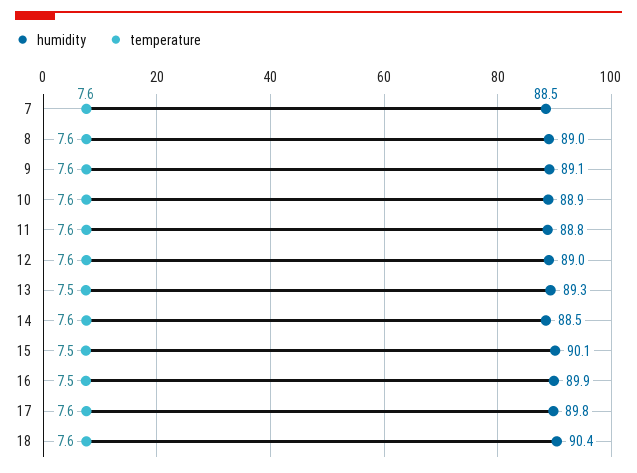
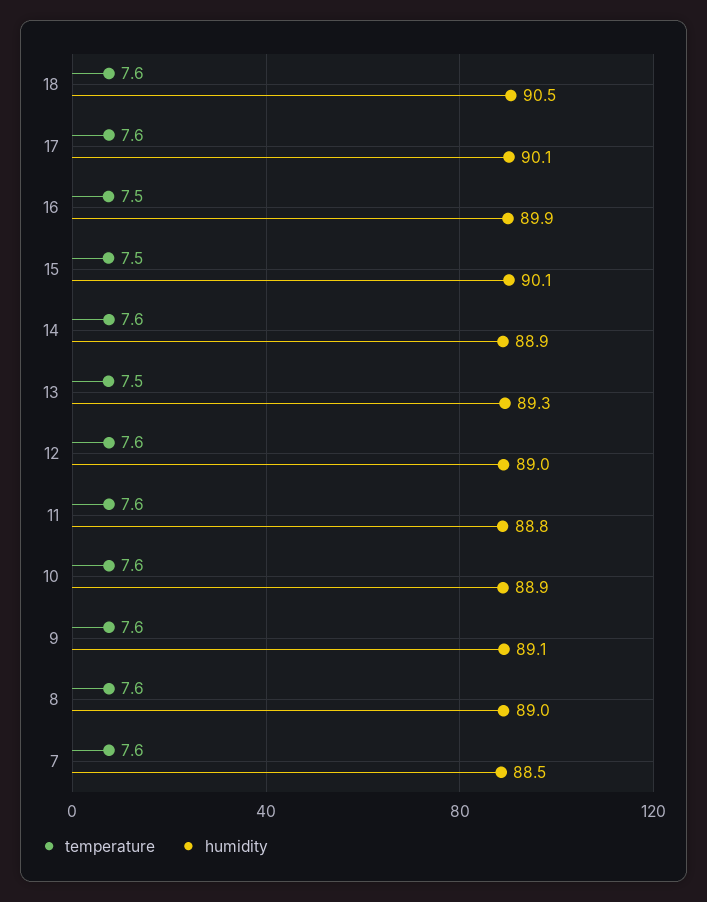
  {
    "humidity": {
      "7": 88.5,
      "8": 89,
      "9": 89.1,
      "10": 88.9,
      "11": 88.8,
      "12": 89,
      "13": 89.3,
-     "14": 88.5,
+     "14": 88.9,
      "15": 90.1,
      "16": 89.9,
-     "17": 89.8,
+     "17": 90.1,
-     "18": 90.4
+     "18": 90.5
    },
    "temperature": {
      "7": 7.6,
      "8": 7.6,
      "9": 7.6,
      "10": 7.6,
      "11": 7.6,
      "12": 7.6,
      "13": 7.5,
      "14": 7.6,
      "15": 7.5,
      "16": 7.5,
      "17": 7.6,
      "18": 7.6
    }
  }

